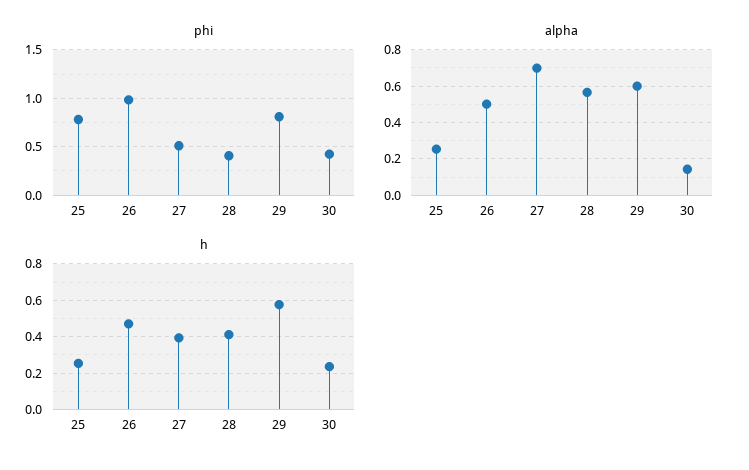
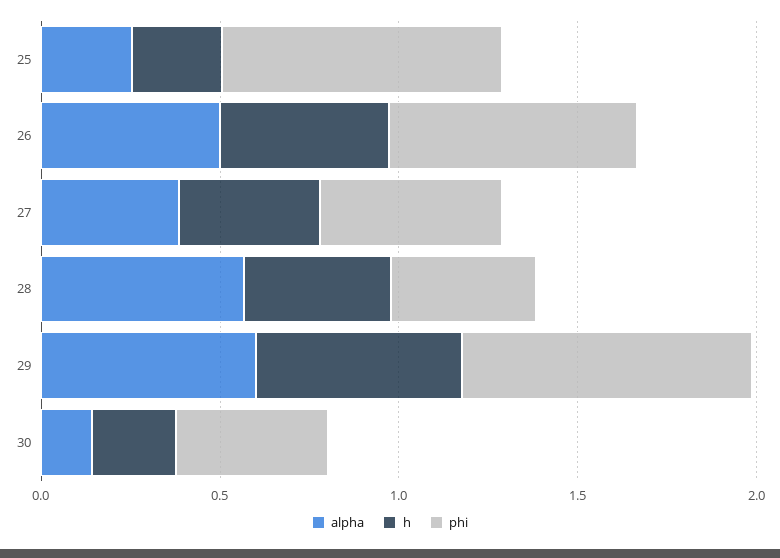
  {
    "phi": {
      "25": 0.8,
-     "26": 1,
+     "26": 0.7,
      "27": 0.5,
      "28": 0.4,
      "29": 0.8,
      "30": 0.4
    },
    "alpha": {
      "25": 0.25,
      "26": 0.5,
-     "27": 0.7,
+     "27": 0.4,
      "28": 0.55,
      "29": 0.6,
      "30": 0.15
    },
    "h": {
      "25": 0.25,
      "26": 0.45,
      "27": 0.4,
      "28": 0.4,
      "29": 0.6,
      "30": 0.25
    }
  }

